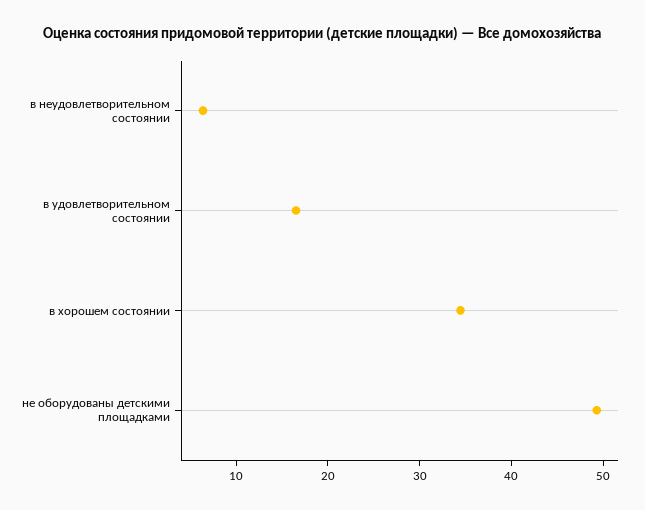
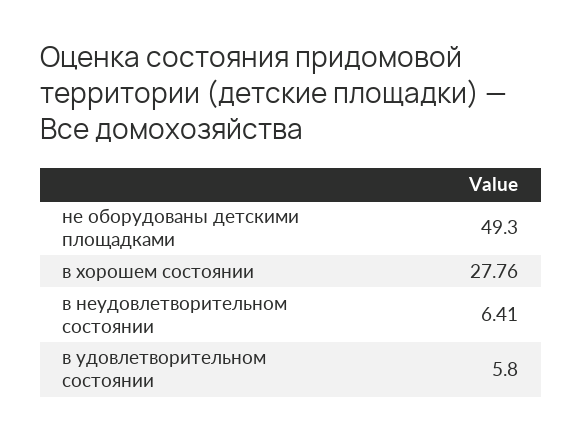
  {
    "в неудовлетворительном состоянии": 6.41,
-   "в удовлетворительном состоянии": 16,
+   "в удовлетворительном состоянии": 5.8,
-   "в хорошем состоянии": 34,
+   "в хорошем состоянии": 27.76,
    "не оборудованы детскими площадками": 49.3
  }

